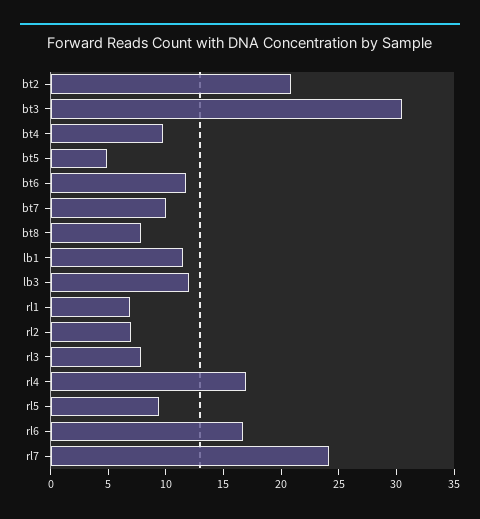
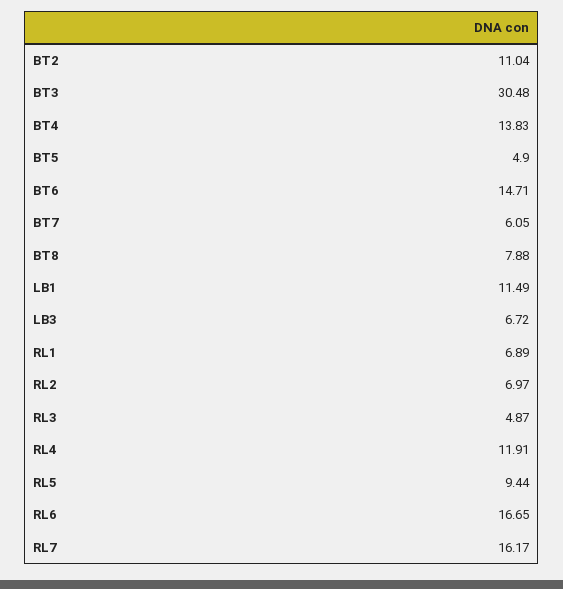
  {
-   "bt2": 21,
+   "bt2": 11.04,
    "bt3": 30.48,
-   "bt4": 10,
+   "bt4": 13.83,
    "bt5": 4.9,
-   "bt6": 12,
+   "bt6": 14.71,
-   "bt7": 10,
+   "bt7": 6.05,
    "bt8": 7.88,
    "lb1": 11.49,
-   "lb3": 12,
+   "lb3": 6.72,
    "rl1": 6.89,
    "rl2": 6.97,
-   "rl3": 8,
+   "rl3": 4.87,
-   "rl4": 17,
+   "rl4": 11.91,
    "rl5": 9.44,
    "rl6": 16.65,
-   "rl7": 24
+   "rl7": 16.17
  }

